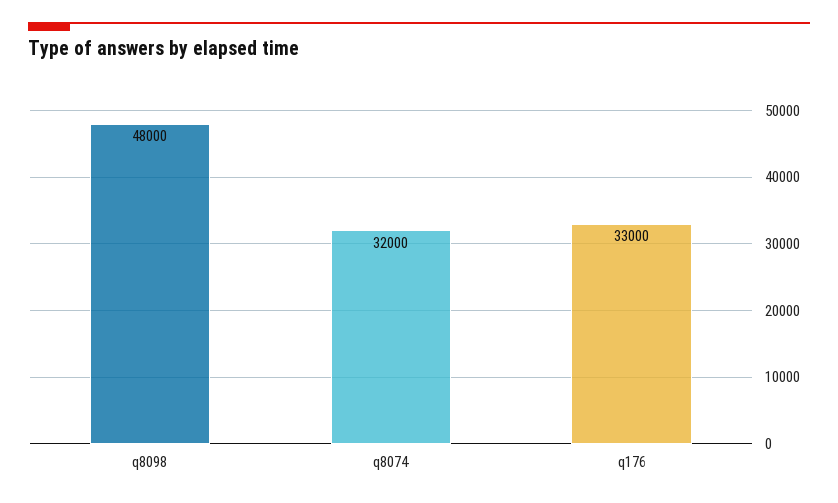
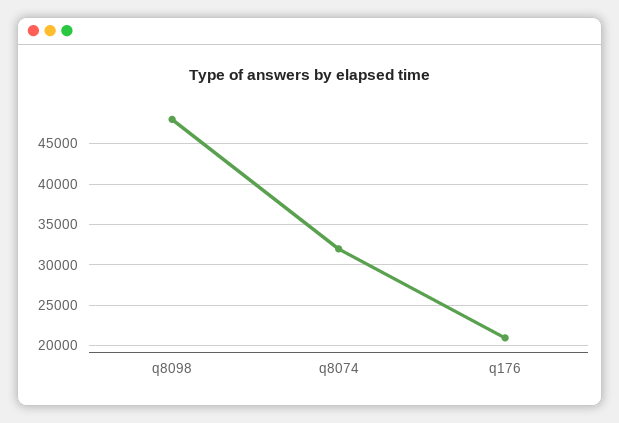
  {
    "q8098": 48000,
    "q8074": 32000,
-   "q176": 33000
+   "q176": 21000
  }

